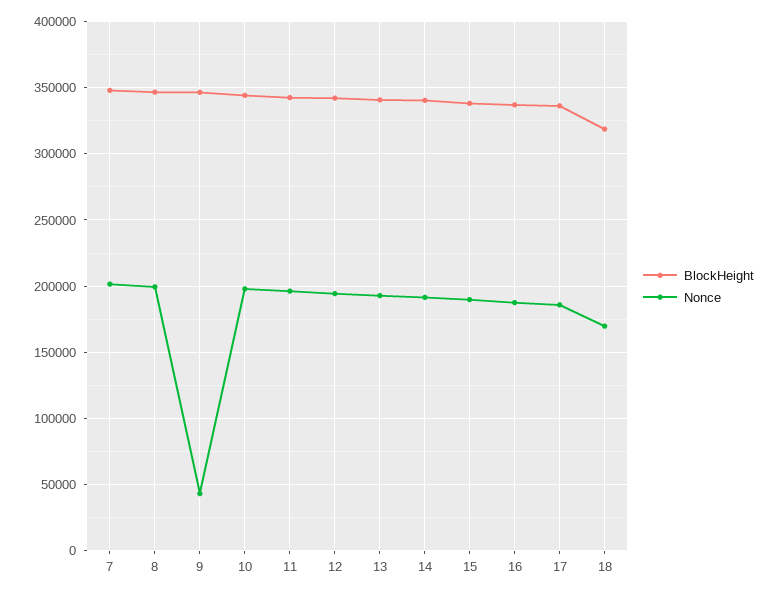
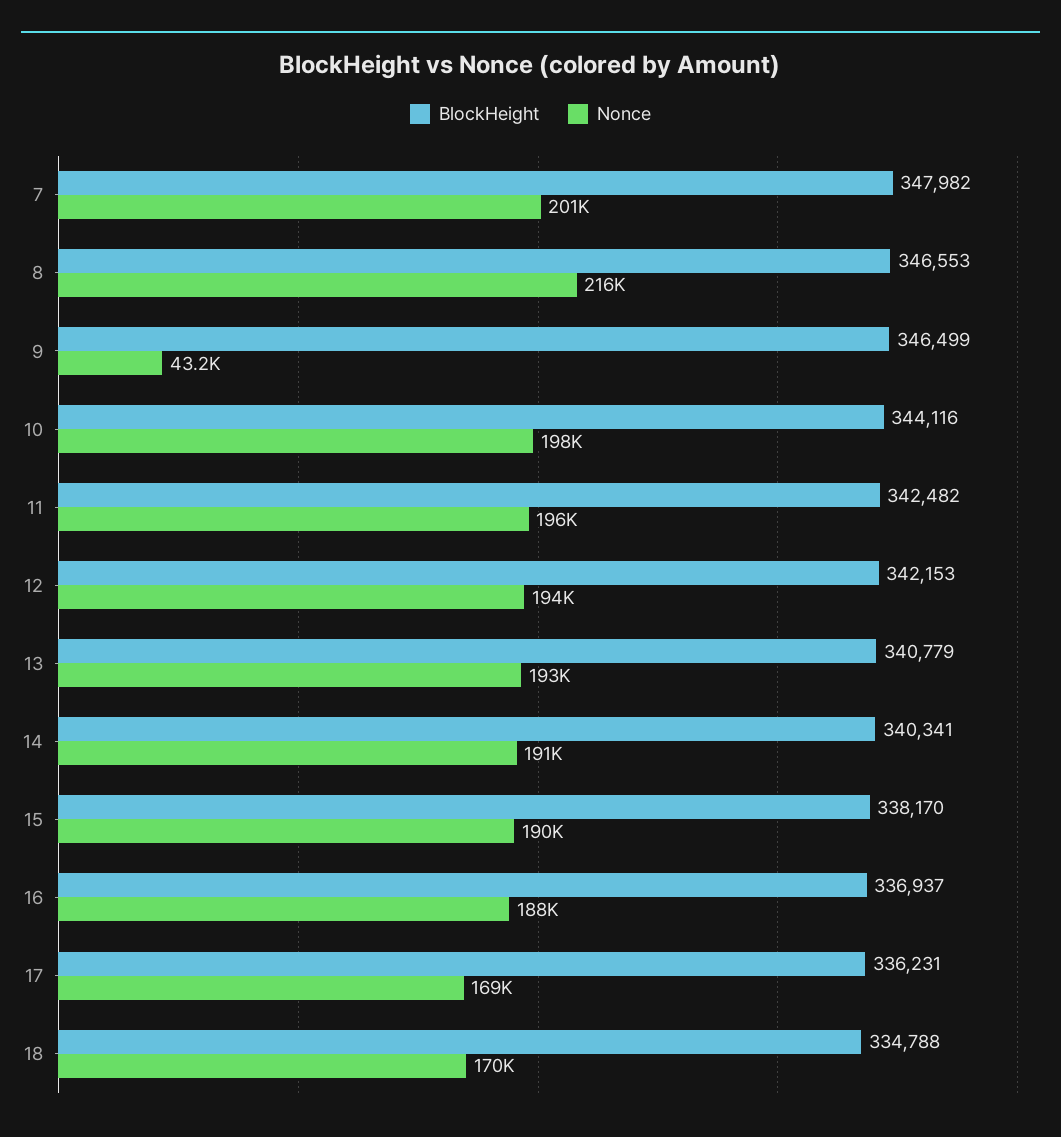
  {
    "BlockHeight": {
      "7": 347982,
      "8": 346553,
      "9": 346499,
      "10": 344116,
      "11": 342482,
      "12": 342153,
      "13": 340779,
      "14": 340341,
      "15": 338170,
      "16": 336937,
      "17": 336231,
-     "18": 320000
+     "18": 334788
    },
    "Nonce": {
      "7": 201000,
-     "8": 200000,
+     "8": 216000,
      "9": 43200,
      "10": 198000,
      "11": 196000,
      "12": 194000,
      "13": 193000,
      "14": 191000,
      "15": 190000,
      "16": 188000,
-     "17": 185000,
+     "17": 169000,
      "18": 170000
    }
  }

